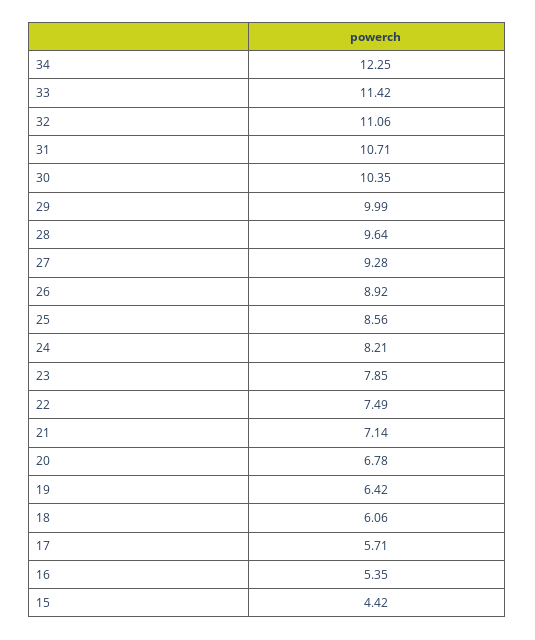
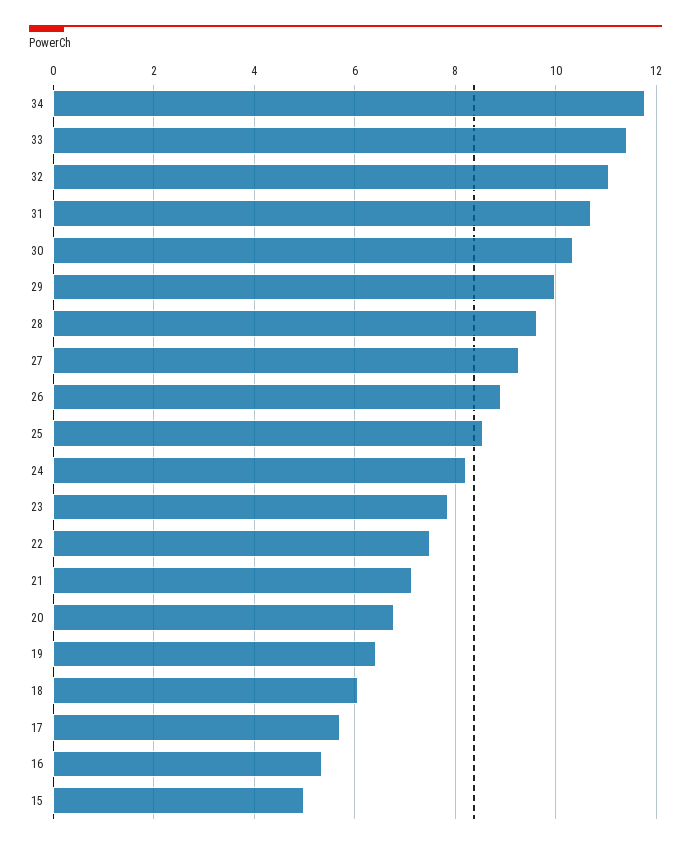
  {
-   "34": 12.25,
+   "34": 11.8,
    "33": 11.42,
    "32": 11.06,
    "31": 10.71,
    "30": 10.35,
    "29": 9.99,
    "28": 9.64,
    "27": 9.28,
    "26": 8.92,
    "25": 8.56,
    "24": 8.21,
    "23": 7.85,
    "22": 7.49,
    "21": 7.14,
    "20": 6.78,
    "19": 6.42,
    "18": 6.06,
    "17": 5.71,
    "16": 5.35,
-   "15": 4.42
+   "15": 5
  }

